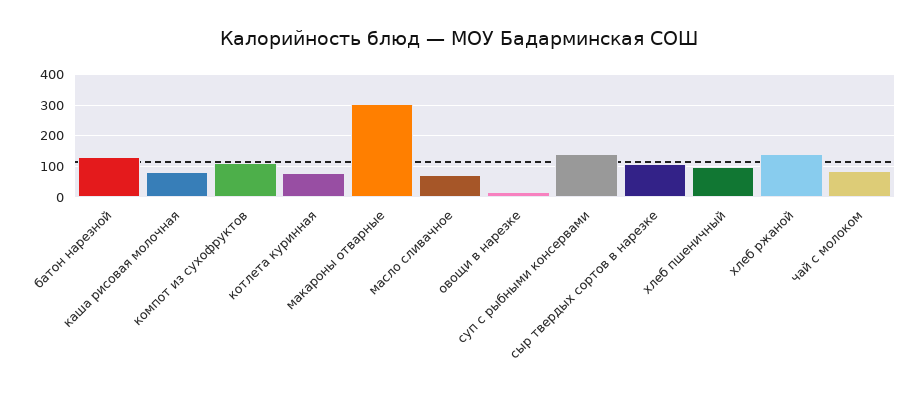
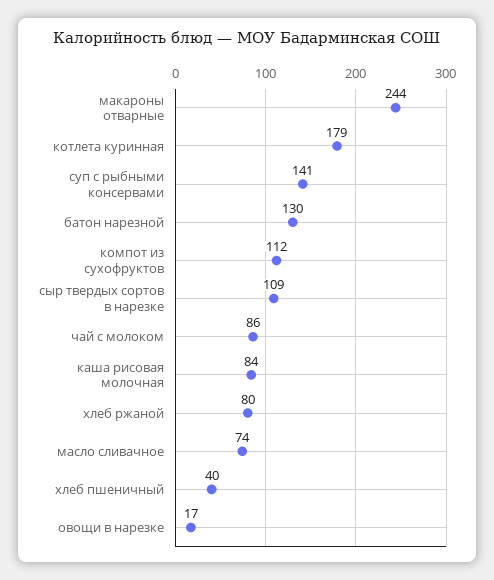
  {
    "батон нарезной": 130,
    "каша рисовая молочная": 84,
    "компот из сухофруктов": 112,
-   "котлета куринная": 80,
+   "котлета куринная": 179,
-   "макароны отварные": 300,
+   "макароны отварные": 244,
    "масло сливачное": 74,
    "овощи в нарезке": 17,
    "суп с рыбными консервами": 141,
    "сыр твердых сортов в нарезке": 109,
-   "хлеб пшеничный": 100,
+   "хлеб пшеничный": 40,
-   "хлеб ржаной": 140,
+   "хлеб ржаной": 80,
    "чай с молоком": 86
  }

